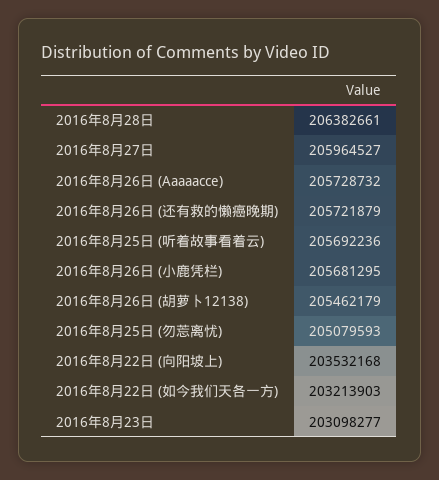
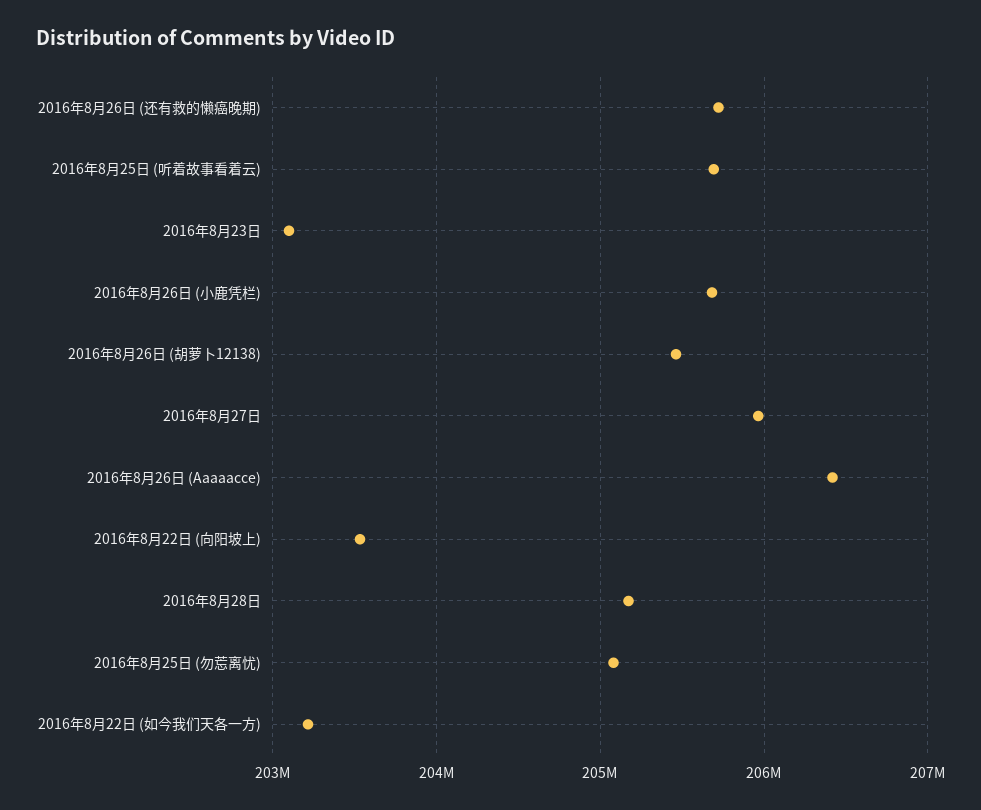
  {
-   "2016年8月28日": 206382661,
+   "2016年8月28日": 205200000,
    "2016年8月27日": 205964527,
-   "2016年8月26日 (Aaaaacce)": 205728732,
+   "2016年8月26日 (Aaaaacce)": 206400000,
    "2016年8月26日 (还有救的懒癌晚期)": 205721879,
    "2016年8月25日 (听着故事看着云)": 205692236,
    "2016年8月26日 (小鹿凭栏)": 205681295,
    "2016年8月26日 (胡萝卜12138)": 205462179,
    "2016年8月25日 (勿莣离忧)": 205079593,
    "2016年8月22日 (向阳坡上)": 203532168,
    "2016年8月22日 (如今我们天各一方)": 203213903,
    "2016年8月23日": 203098277
  }

